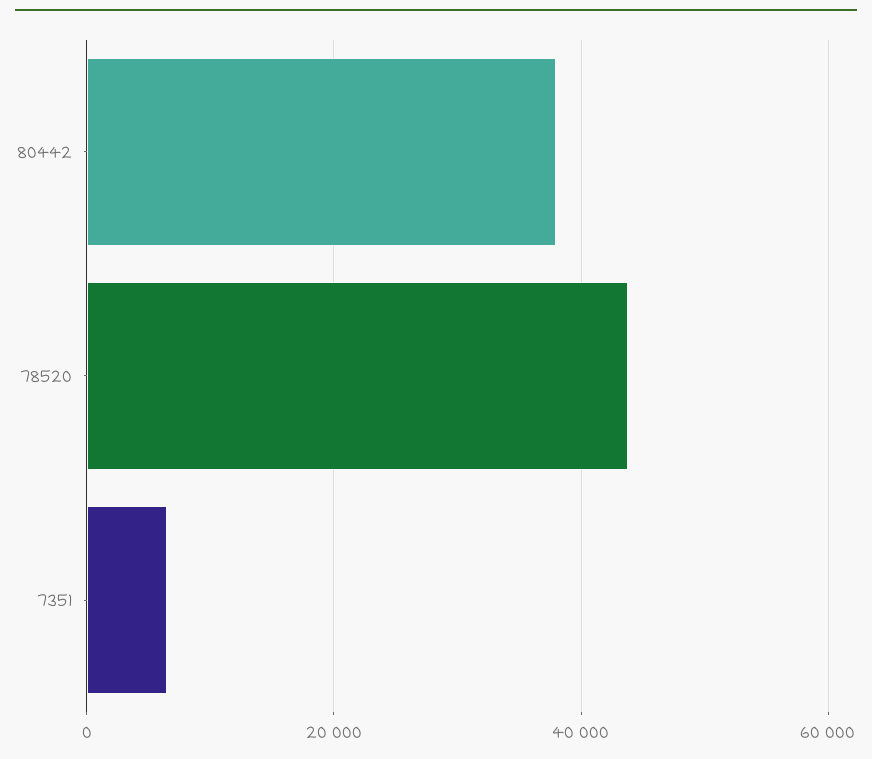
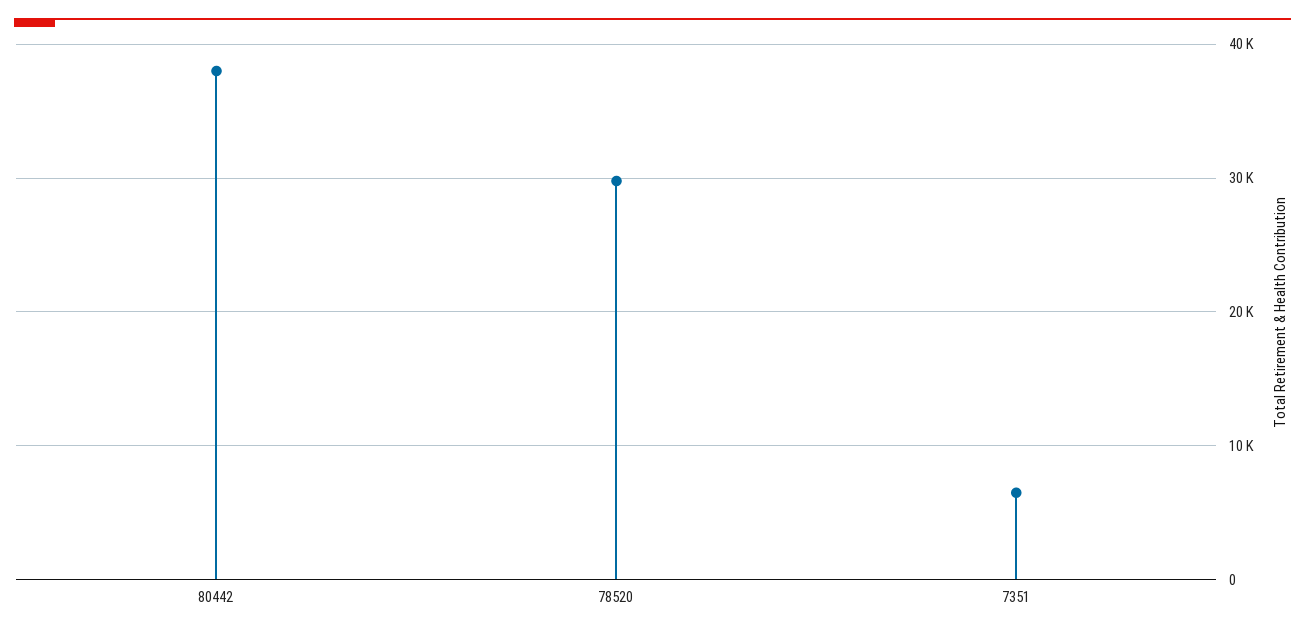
  {
    "80442": 38000,
-   "78520": 44000,
+   "78520": 30000,
    "7351": 6000
  }

